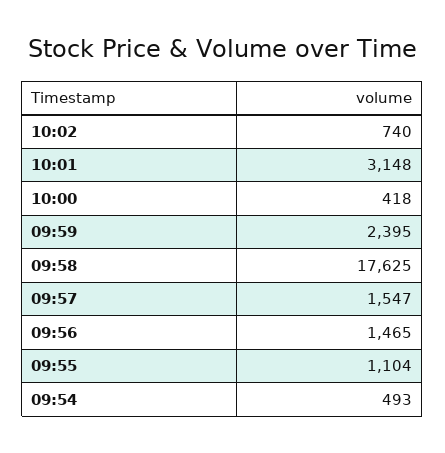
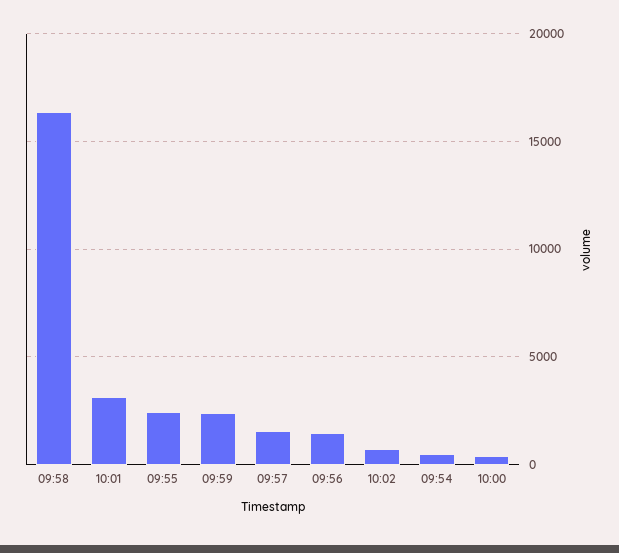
  {
    "10:02": 740,
    "10:01": 3148,
    "10:00": 418,
    "09:59": 2395,
-   "09:58": 17625,
+   "09:58": 16500,
    "09:57": 1547,
    "09:56": 1465,
-   "09:55": 1104,
+   "09:55": 2500,
    "09:54": 493
  }

